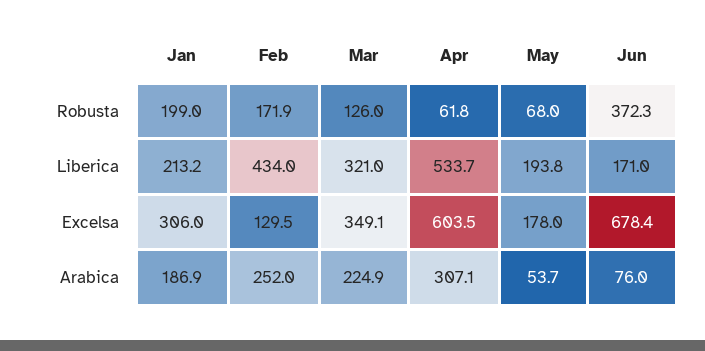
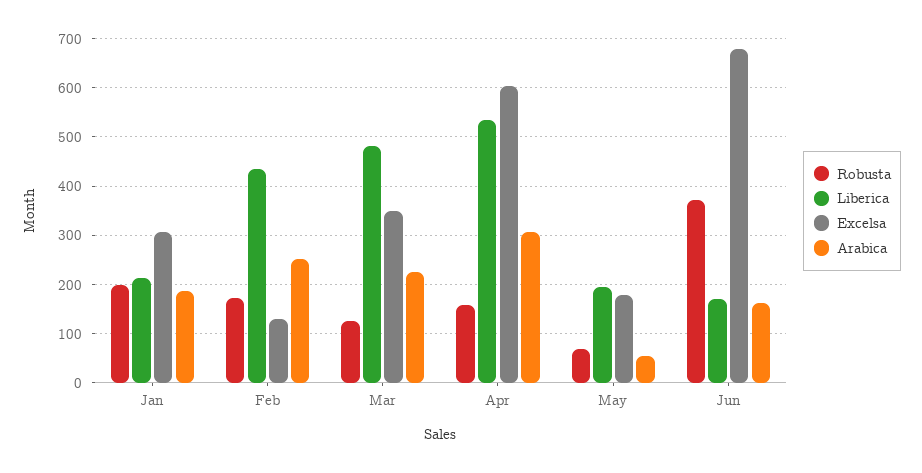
  {
    "Robusta": {
      "Jan": 199,
      "Feb": 171.9,
      "Mar": 126,
-     "Apr": 61.8,
+     "Apr": 160,
      "May": 68,
      "Jun": 372.3
    },
    "Liberica": {
      "Jan": 213.2,
      "Feb": 434,
-     "Mar": 321,
+     "Mar": 480,
      "Apr": 533.7,
      "May": 193.8,
      "Jun": 171
    },
    "Excelsa": {
      "Jan": 306,
      "Feb": 129.5,
      "Mar": 349.1,
      "Apr": 603.5,
      "May": 178,
      "Jun": 678.4
    },
    "Arabica": {
      "Jan": 186.9,
      "Feb": 252,
      "Mar": 224.9,
      "Apr": 307.1,
      "May": 53.7,
-     "Jun": 76
+     "Jun": 160
    }
  }

